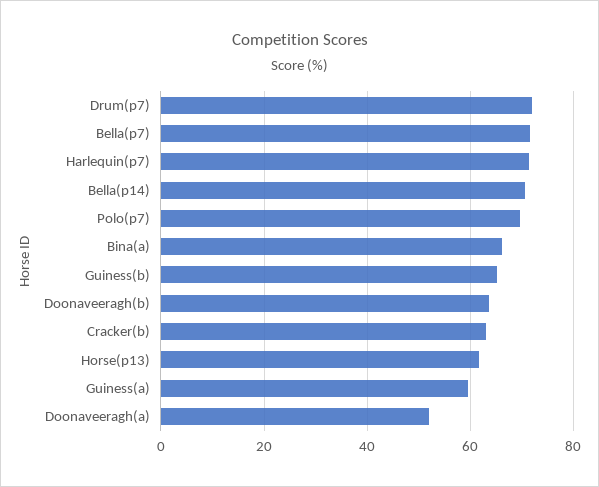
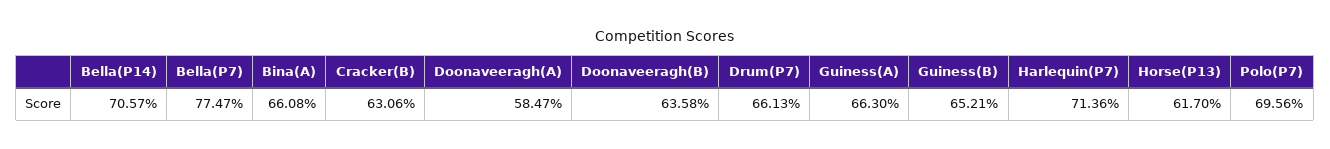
  {
-   "Drum(p7)": 72,
+   "Drum(p7)": 66.13,
-   "Bella(p7)": 72,
+   "Bella(p7)": 77.47,
    "Harlequin(p7)": 71.36,
    "Bella(p14)": 70.57,
    "Polo(p7)": 69.56,
    "Bina(a)": 66.08,
    "Guiness(b)": 65.21,
    "Doonaveeragh(b)": 63.58,
    "Cracker(b)": 63.06,
    "Horse(p13)": 61.7,
-   "Guiness(a)": 60,
+   "Guiness(a)": 66.3,
-   "Doonaveeragh(a)": 52
+   "Doonaveeragh(a)": 58.47
  }

